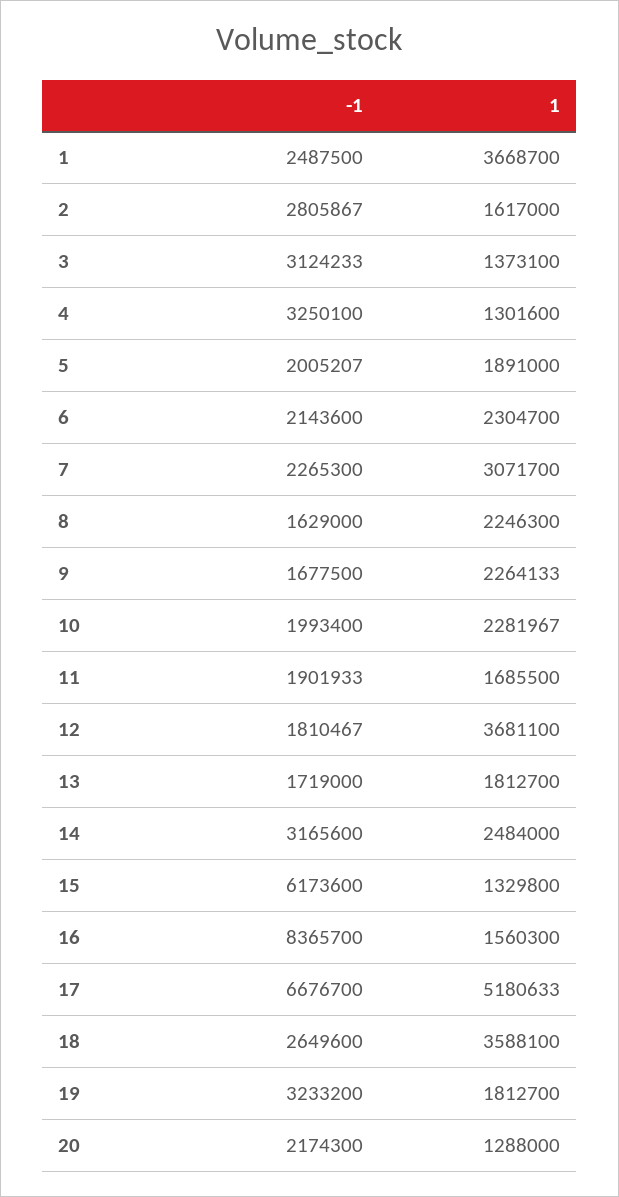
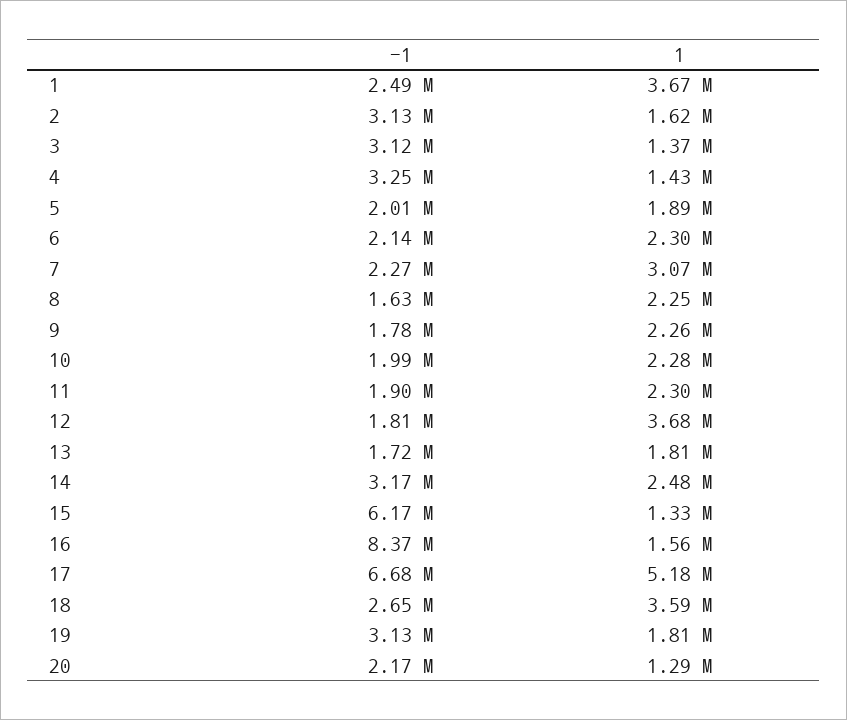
  {
    "-1": {
      "1": 2487500,
-     "2": 2805867,
+     "2": 3130000,
      "3": 3124233,
      "4": 3250100,
      "5": 2005207,
      "6": 2143600,
      "7": 2265300,
      "8": 1629000,
-     "9": 1677500,
+     "9": 1780000,
      "10": 1993400,
      "11": 1901933,
      "12": 1810467,
      "13": 1719000,
      "14": 3165600,
      "15": 6173600,
      "16": 8365700,
      "17": 6676700,
      "18": 2649600,
-     "19": 3233200,
+     "19": 3130000,
      "20": 2174300
    },
    "1": {
      "1": 3668700,
      "2": 1617000,
      "3": 1373100,
-     "4": 1301600,
+     "4": 1430000,
      "5": 1891000,
      "6": 2304700,
      "7": 3071700,
      "8": 2246300,
      "9": 2264133,
      "10": 2281967,
-     "11": 1685500,
+     "11": 2300000,
      "12": 3681100,
      "13": 1812700,
      "14": 2484000,
      "15": 1329800,
      "16": 1560300,
      "17": 5180633,
      "18": 3588100,
      "19": 1812700,
      "20": 1288000
    }
  }

